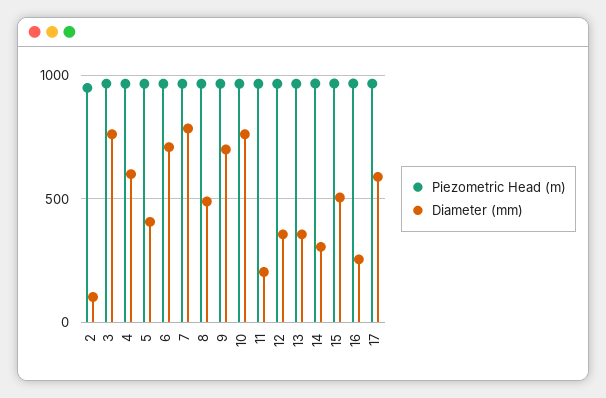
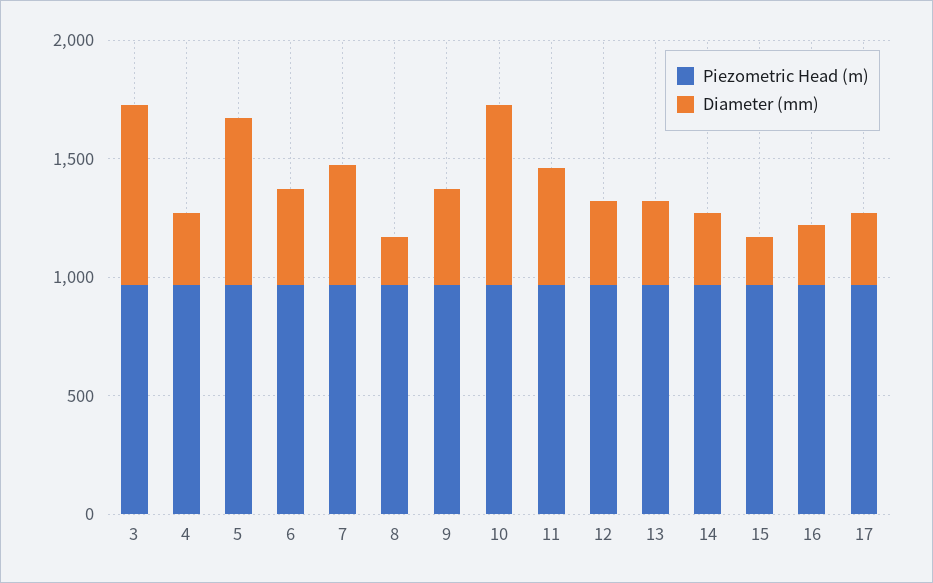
  {
    "Piezometric Head (m)": {
-     "2": 950,
      "3": 950,
      "4": 950,
      "5": 950,
      "6": 950,
      "7": 950,
      "8": 950,
      "9": 950,
      "10": 950,
      "11": 950,
      "12": 950,
      "13": 950,
      "14": 950,
      "15": 950,
      "16": 950,
      "17": 950
    },
    "Diameter (mm)": {
-     "2": 100,
      "3": 750,
-     "4": 600,
+     "4": 300,
-     "5": 400,
+     "5": 700,
-     "6": 700,
+     "6": 400,
-     "7": 800,
+     "7": 500,
-     "8": 500,
+     "8": 200,
-     "9": 700,
+     "9": 400,
      "10": 750,
-     "11": 200,
+     "11": 500,
      "12": 350,
      "13": 350,
      "14": 300,
-     "15": 500,
+     "15": 200,
      "16": 250,
-     "17": 600
+     "17": 300
    }
  }

